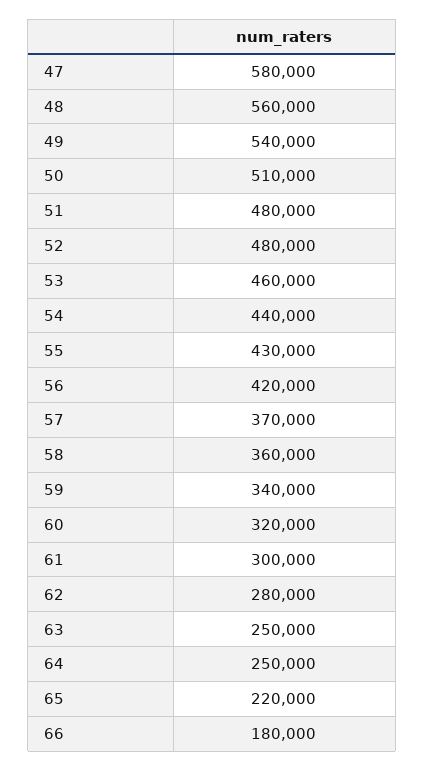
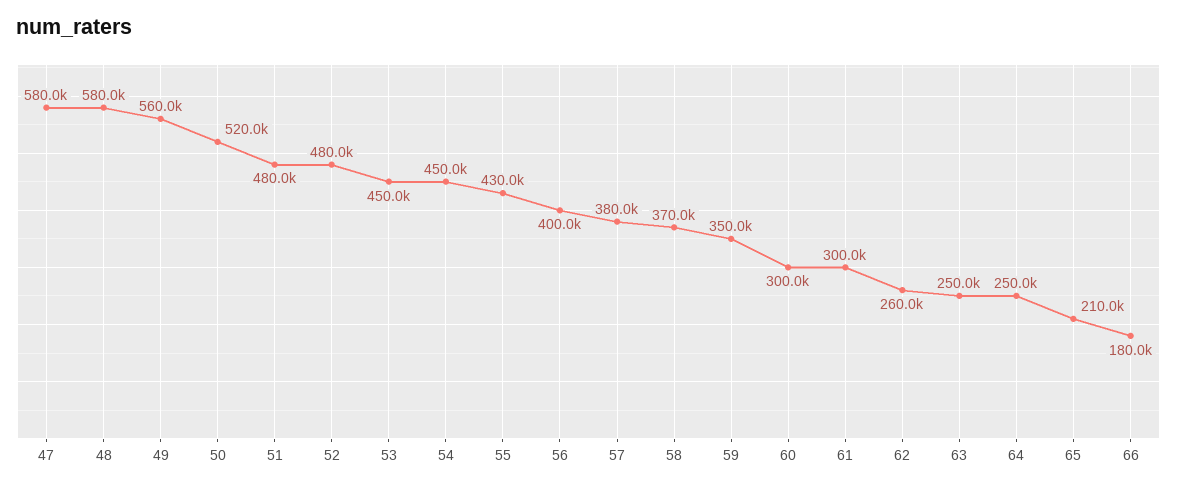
  {
    "47": 580000,
-   "48": 560000,
+   "48": 580000,
-   "49": 540000,
+   "49": 560000,
-   "50": 510000,
+   "50": 520000,
    "51": 480000,
    "52": 480000,
-   "53": 460000,
+   "53": 450000,
-   "54": 440000,
+   "54": 450000,
    "55": 430000,
-   "56": 420000,
+   "56": 400000,
-   "57": 370000,
+   "57": 380000,
-   "58": 360000,
+   "58": 370000,
-   "59": 340000,
+   "59": 350000,
-   "60": 320000,
+   "60": 300000,
    "61": 300000,
-   "62": 280000,
+   "62": 260000,
    "63": 250000,
    "64": 250000,
-   "65": 220000,
+   "65": 210000,
    "66": 180000
  }

